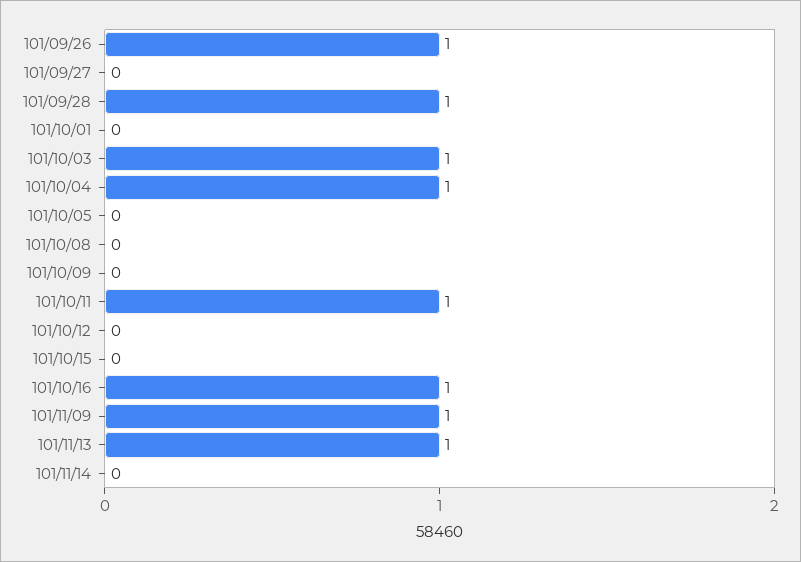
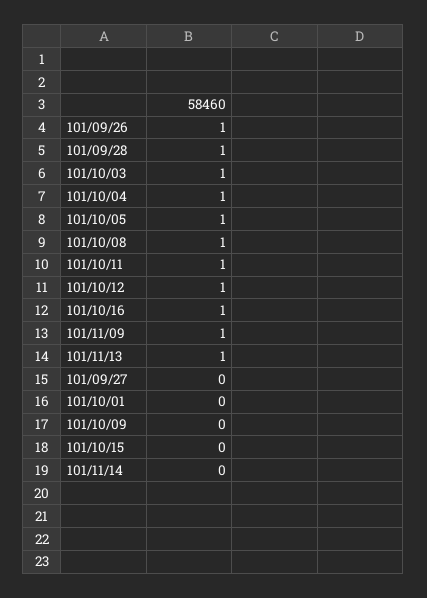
  {
    "101/09/26": 1,
    "101/09/27": 0,
    "101/09/28": 1,
    "101/10/01": 0,
    "101/10/03": 1,
    "101/10/04": 1,
-   "101/10/05": 0,
+   "101/10/05": 1,
-   "101/10/08": 0,
+   "101/10/08": 1,
    "101/10/09": 0,
    "101/10/11": 1,
-   "101/10/12": 0,
+   "101/10/12": 1,
    "101/10/15": 0,
    "101/10/16": 1,
    "101/11/09": 1,
    "101/11/13": 1,
    "101/11/14": 0
  }

